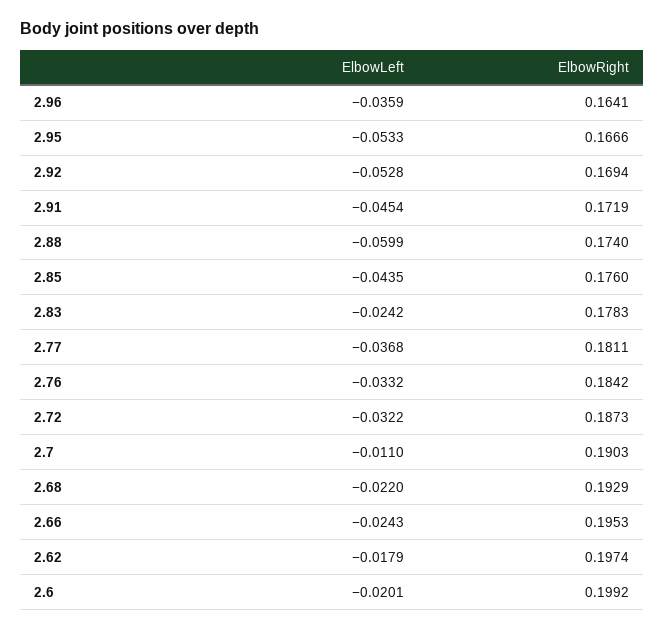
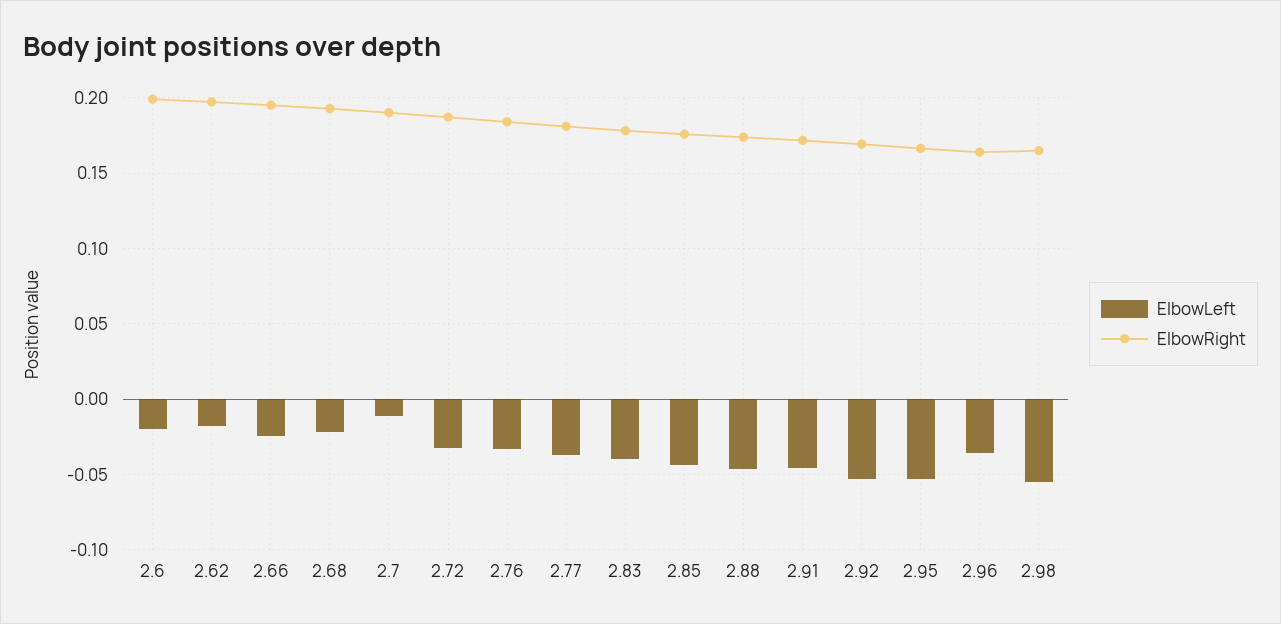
  {
    "ElbowLeft": {
      "2.96": -0.0359,
      "2.95": -0.0533,
      "2.92": -0.0528,
      "2.91": -0.0454,
-     "2.88": -0.0599,
+     "2.88": -0.045,
      "2.85": -0.0435,
-     "2.83": -0.0242,
+     "2.83": -0.04,
      "2.77": -0.0368,
      "2.76": -0.0332,
      "2.72": -0.0322,
      "2.7": -0.011,
      "2.68": -0.022,
      "2.66": -0.0243,
      "2.62": -0.0179,
-     "2.6": -0.0201
+     "2.6": -0.0201,
+     "2.98": -0.055
    },
    "ElbowRight": {
      "2.96": 0.1641,
      "2.95": 0.1666,
      "2.92": 0.1694,
      "2.91": 0.1719,
      "2.88": 0.174,
      "2.85": 0.176,
      "2.83": 0.1783,
      "2.77": 0.1811,
      "2.76": 0.1842,
      "2.72": 0.1873,
      "2.7": 0.1903,
      "2.68": 0.1929,
      "2.66": 0.1953,
      "2.62": 0.1974,
-     "2.6": 0.1992
+     "2.6": 0.1992,
+     "2.98": 0.165
    }
  }

